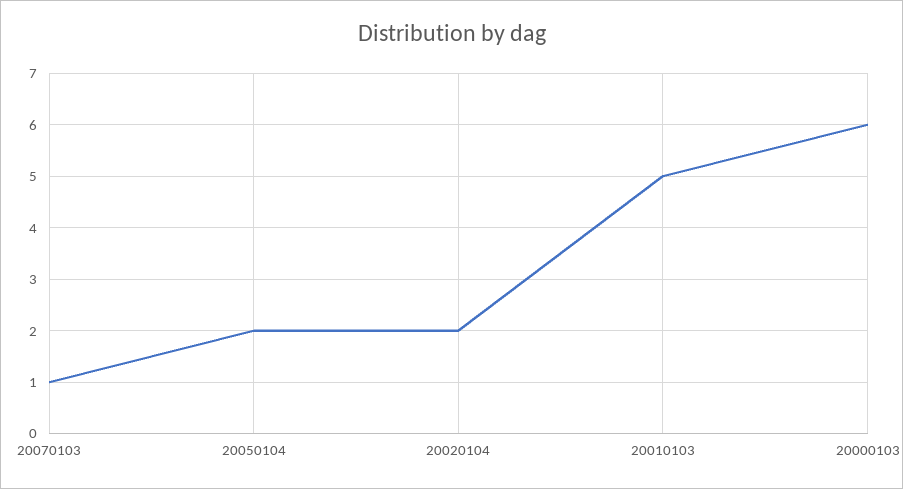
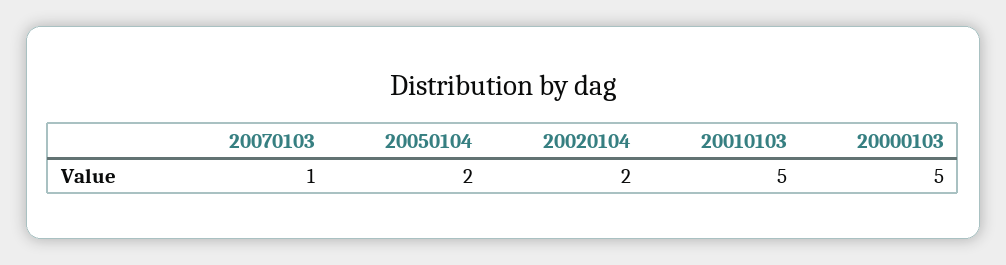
  {
    "20070103": 1,
    "20050104": 2,
    "20020104": 2,
    "20010103": 5,
-   "20000103": 6
+   "20000103": 5
  }

